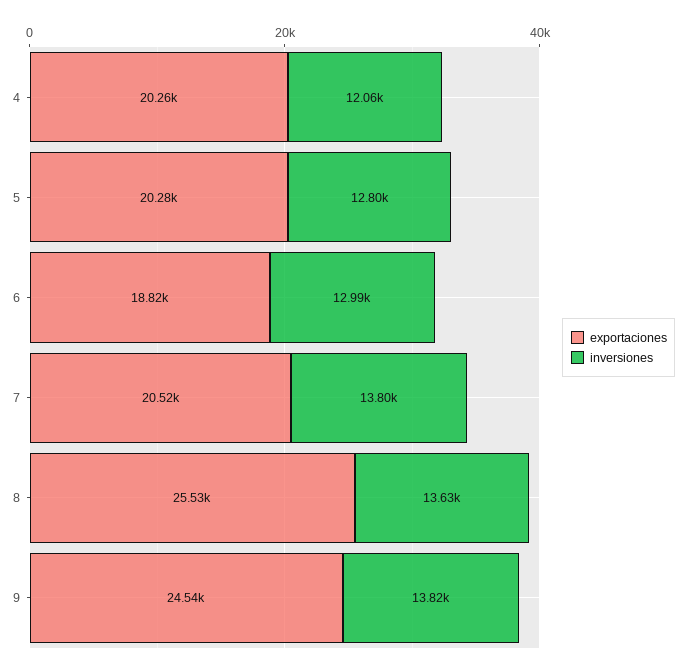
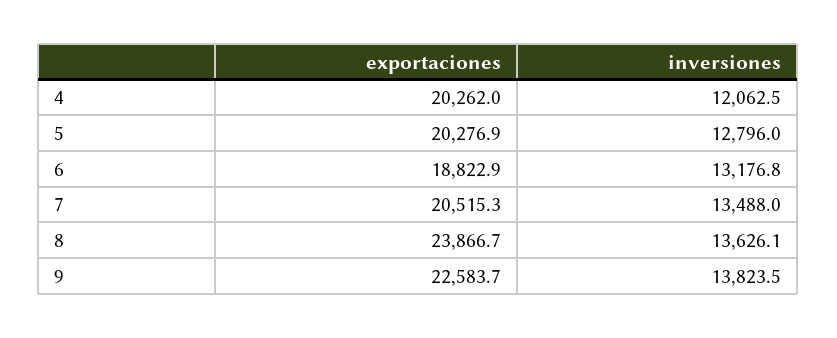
  {
    "exportaciones": {
      "4": 20262,
      "5": 20276.9,
      "6": 18822.9,
      "7": 20515.3,
-     "8": 25530,
+     "8": 23866.7,
-     "9": 24540
+     "9": 22583.7
    },
    "inversiones": {
      "4": 12062.5,
      "5": 12796,
-     "6": 12990,
+     "6": 13176.8,
-     "7": 13800,
+     "7": 13488,
      "8": 13626.1,
      "9": 13823.5
    }
  }

